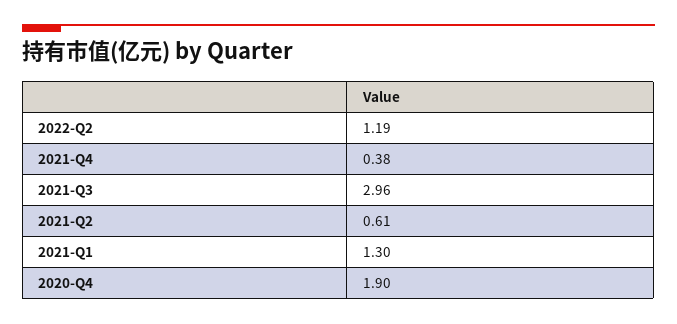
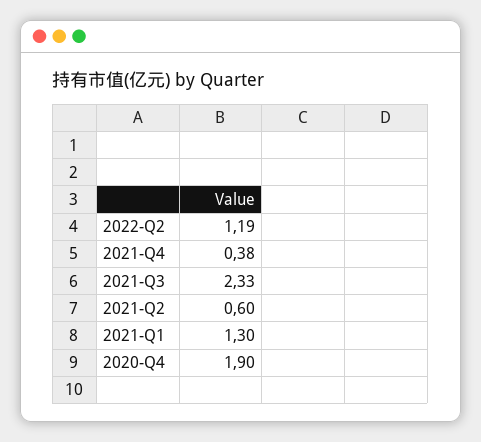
  {
    "2022-Q2": 1.19,
    "2021-Q4": 0.38,
-   "2021-Q3": 2.96,
+   "2021-Q3": 2.33,
-   "2021-Q2": 0.61,
+   "2021-Q2": 0.6,
    "2021-Q1": 1.3,
    "2020-Q4": 1.9
  }

